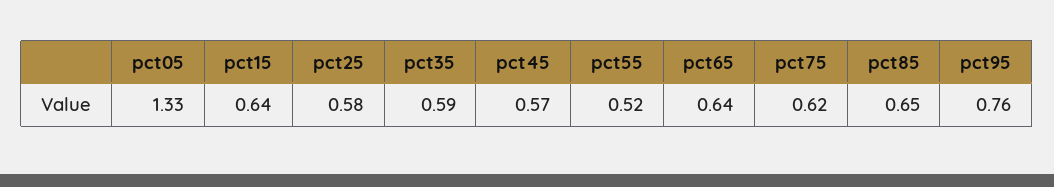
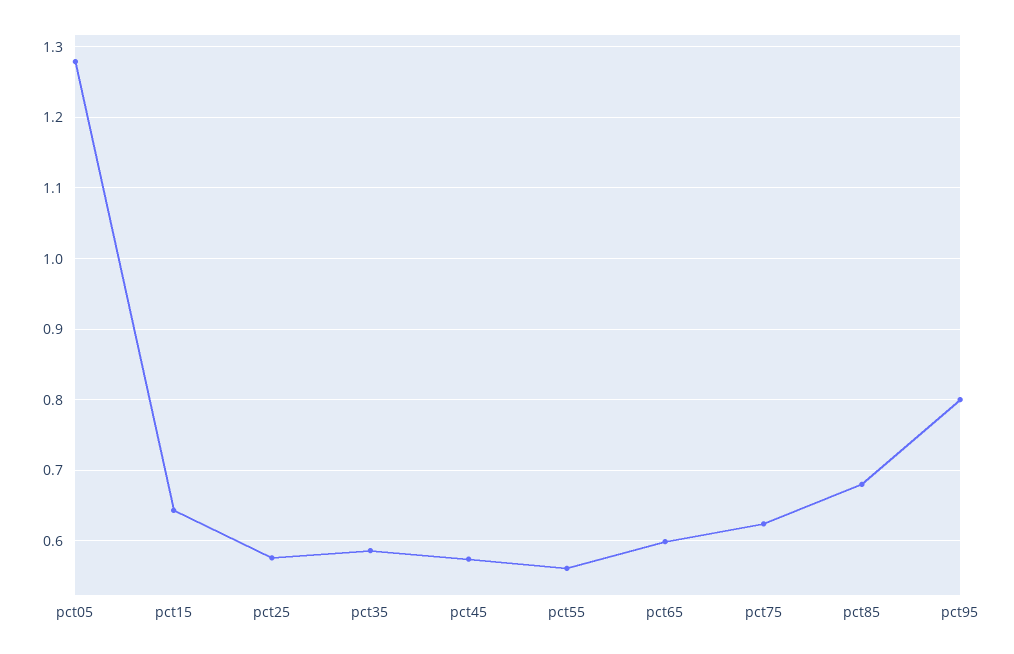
  {
-   "pct05": 1.33,
+   "pct05": 1.28,
    "pct15": 0.64,
    "pct25": 0.58,
    "pct35": 0.59,
    "pct45": 0.57,
-   "pct55": 0.52,
+   "pct55": 0.56,
-   "pct65": 0.64,
+   "pct65": 0.6,
    "pct75": 0.62,
-   "pct85": 0.65,
+   "pct85": 0.68,
-   "pct95": 0.76
+   "pct95": 0.8
  }

